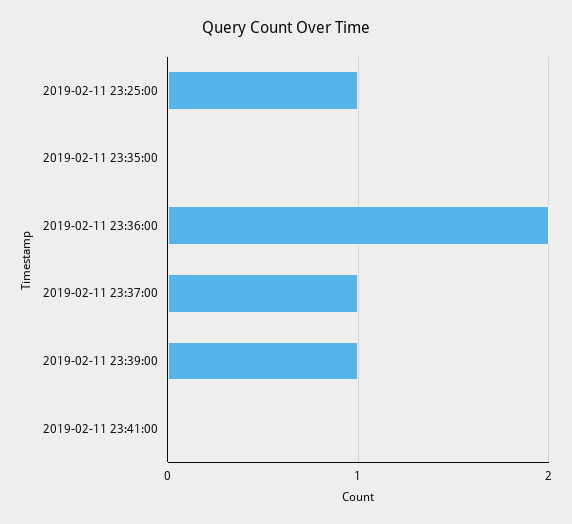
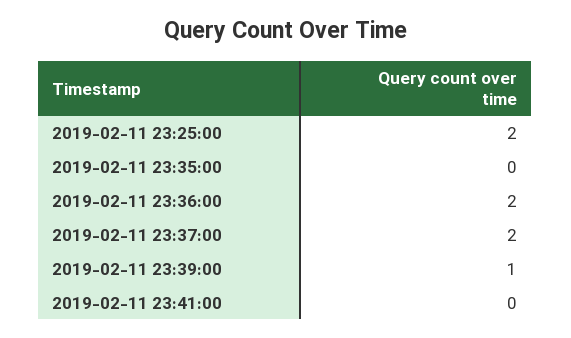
  {
-   "2019-02-11 23:25:00": 1,
+   "2019-02-11 23:25:00": 2,
    "2019-02-11 23:35:00": 0,
    "2019-02-11 23:36:00": 2,
-   "2019-02-11 23:37:00": 1,
+   "2019-02-11 23:37:00": 2,
    "2019-02-11 23:39:00": 1,
    "2019-02-11 23:41:00": 0
  }

